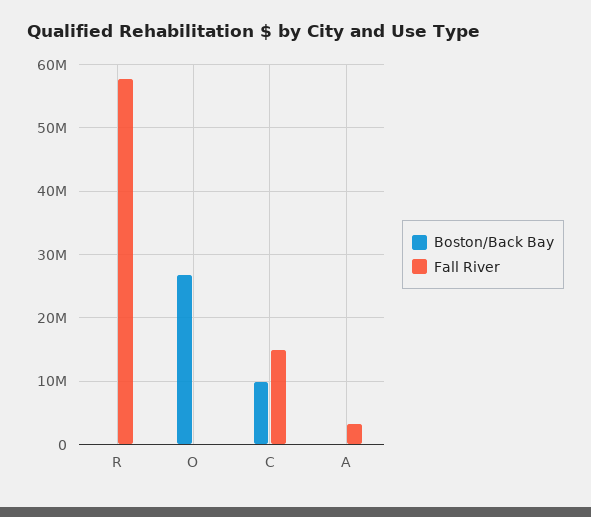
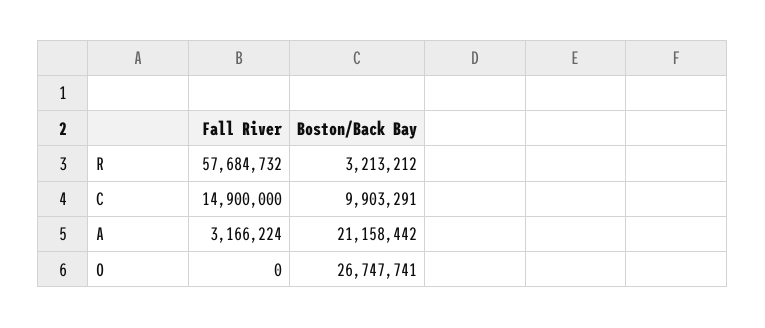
  {
    "Boston/Back Bay": {
-     "R": 0,
+     "R": 3213212,
      "O": 26747741,
      "C": 9903291,
-     "A": 0
+     "A": 21158442
    },
    "Fall River": {
      "R": 57684732,
      "O": 0,
      "C": 14900000,
      "A": 3166224
    }
  }

